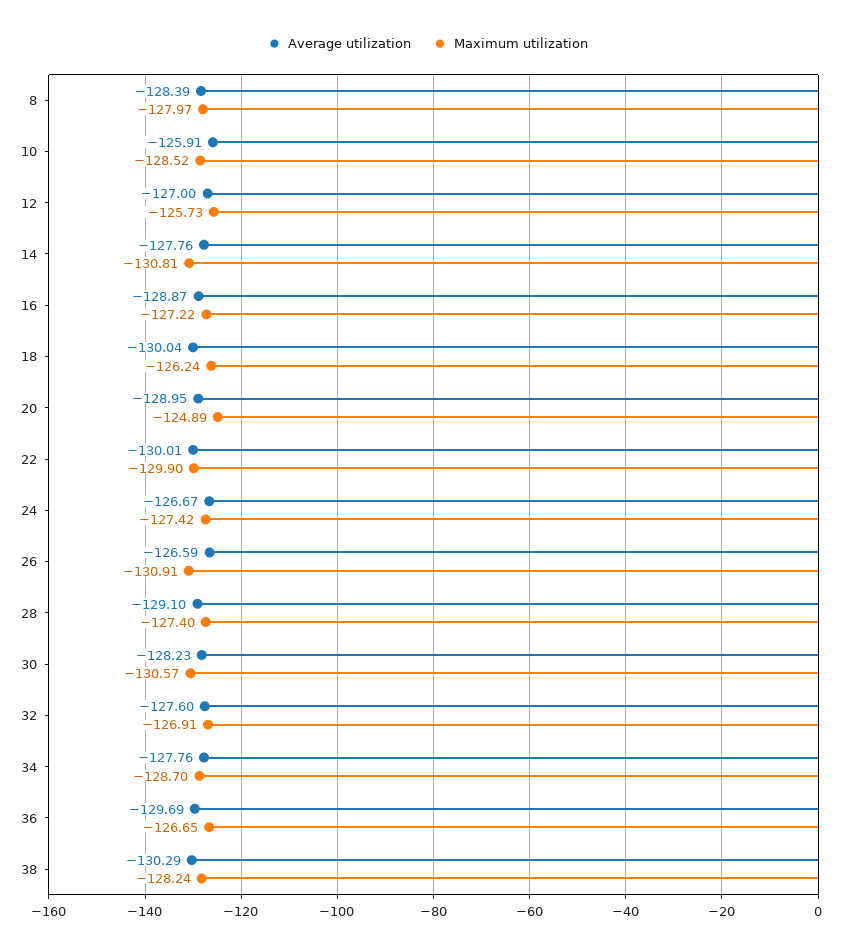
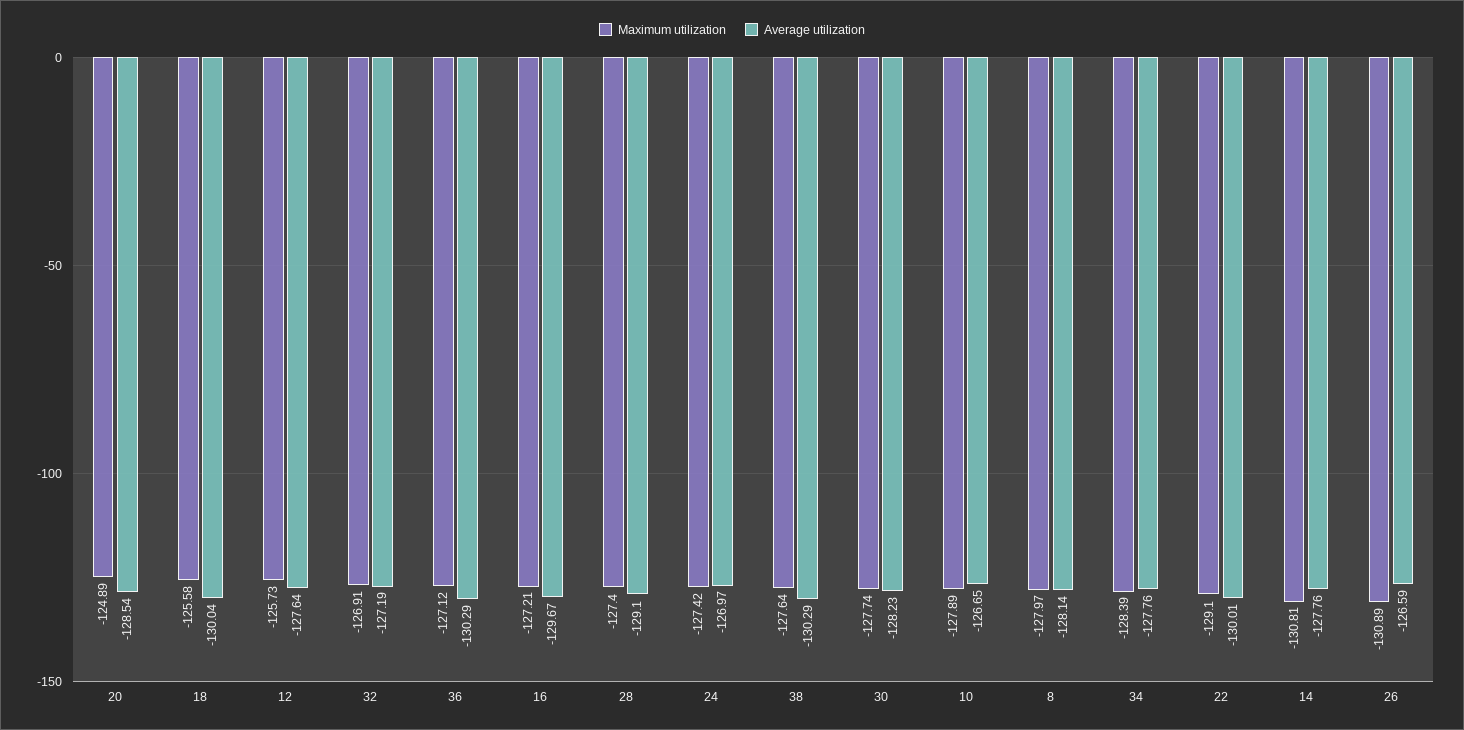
  {
    "Average utilization": {
-     "8": -128.39,
+     "8": -128.14,
-     "10": -125.91,
+     "10": -126.65,
-     "12": -127,
+     "12": -127.64,
      "14": -127.76,
-     "16": -128.87,
+     "16": -129.67,
      "18": -130.04,
-     "20": -128.95,
+     "20": -128.54,
      "22": -130.01,
-     "24": -126.67,
+     "24": -126.97,
      "26": -126.59,
      "28": -129.1,
      "30": -128.23,
-     "32": -127.6,
+     "32": -127.19,
      "34": -127.76,
-     "36": -129.69,
+     "36": -130.29,
      "38": -130.29
    },
    "Maximum utilization": {
      "8": -127.97,
-     "10": -128.52,
+     "10": -127.89,
      "12": -125.73,
      "14": -130.81,
-     "16": -127.22,
+     "16": -127.21,
-     "18": -126.24,
+     "18": -125.58,
      "20": -124.89,
-     "22": -129.9,
+     "22": -129.1,
      "24": -127.42,
-     "26": -130.91,
+     "26": -130.89,
      "28": -127.4,
-     "30": -130.57,
+     "30": -127.74,
      "32": -126.91,
-     "34": -128.7,
+     "34": -128.39,
-     "36": -126.65,
+     "36": -127.12,
-     "38": -128.24
+     "38": -127.64
    }
  }

